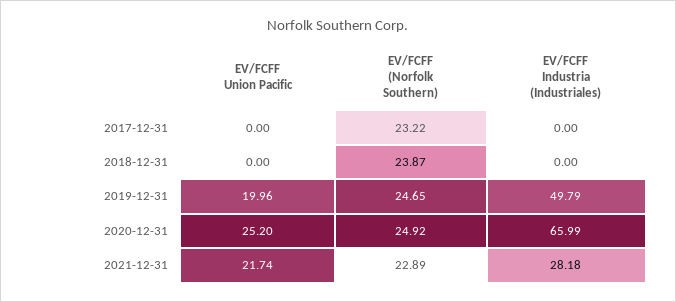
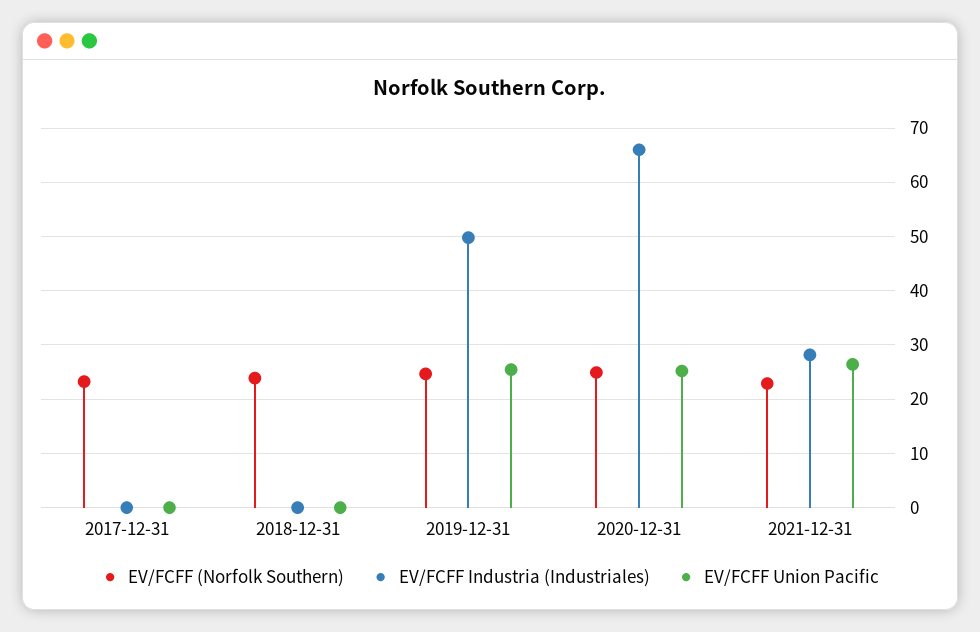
  {
    "EV/FCFF Union Pacific": {
      "2017-12-31": 0,
      "2018-12-31": 0,
-     "2019-12-31": 19.96,
+     "2019-12-31": 26,
      "2020-12-31": 25.2,
-     "2021-12-31": 21.74
+     "2021-12-31": 26
    },
    "EV/FCFF (Norfolk Southern)": {
      "2017-12-31": 23.22,
      "2018-12-31": 23.87,
      "2019-12-31": 24.65,
      "2020-12-31": 24.92,
      "2021-12-31": 22.89
    },
    "EV/FCFF Industria (Industriales)": {
      "2017-12-31": 0,
      "2018-12-31": 0,
      "2019-12-31": 49.79,
      "2020-12-31": 65.99,
      "2021-12-31": 28.18
    }
  }

